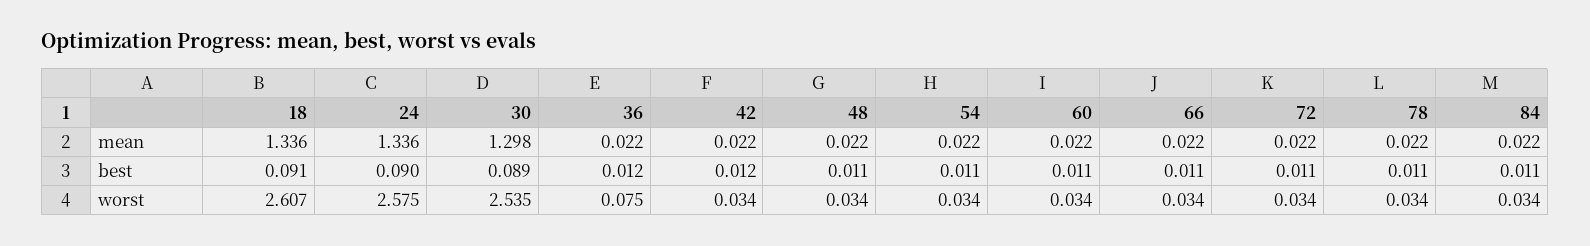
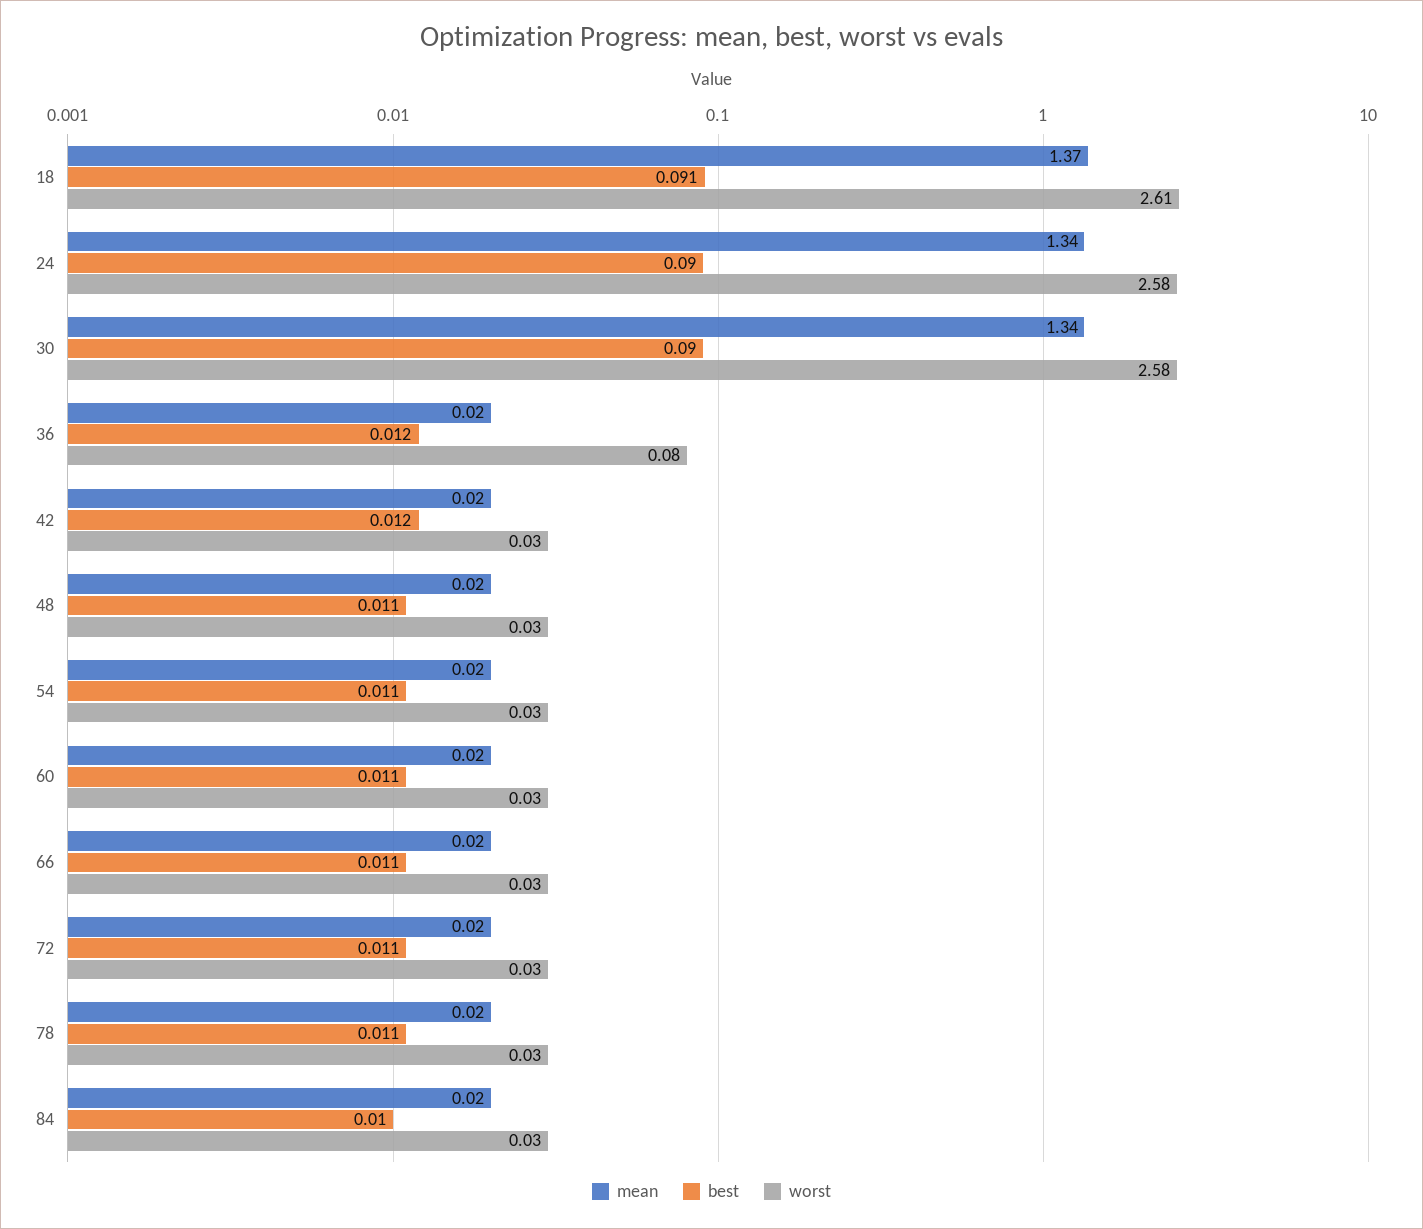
  {
    "mean": {
-     "18": 1.336,
+     "18": 1.37,
      "24": 1.336,
-     "30": 1.298,
+     "30": 1.34,
      "36": 0.022,
      "42": 0.022,
      "48": 0.022,
      "54": 0.022,
      "60": 0.022,
      "66": 0.022,
      "72": 0.022,
      "78": 0.022,
      "84": 0.022
    },
    "best": {
      "18": 0.091,
      "24": 0.09,
-     "30": 0.089,
+     "30": 0.09,
      "36": 0.012,
      "42": 0.012,
      "48": 0.011,
      "54": 0.011,
      "60": 0.011,
      "66": 0.011,
      "72": 0.011,
      "78": 0.011,
-     "84": 0.011
+     "84": 0.01
    },
    "worst": {
      "18": 2.607,
      "24": 2.575,
-     "30": 2.535,
+     "30": 2.58,
      "36": 0.075,
      "42": 0.034,
      "48": 0.034,
      "54": 0.034,
      "60": 0.034,
      "66": 0.034,
      "72": 0.034,
      "78": 0.034,
      "84": 0.034
    }
  }

